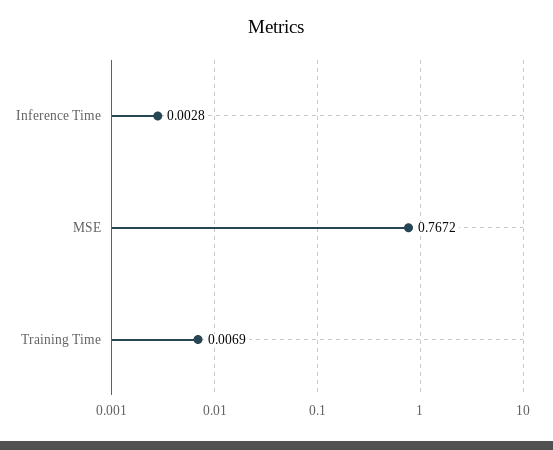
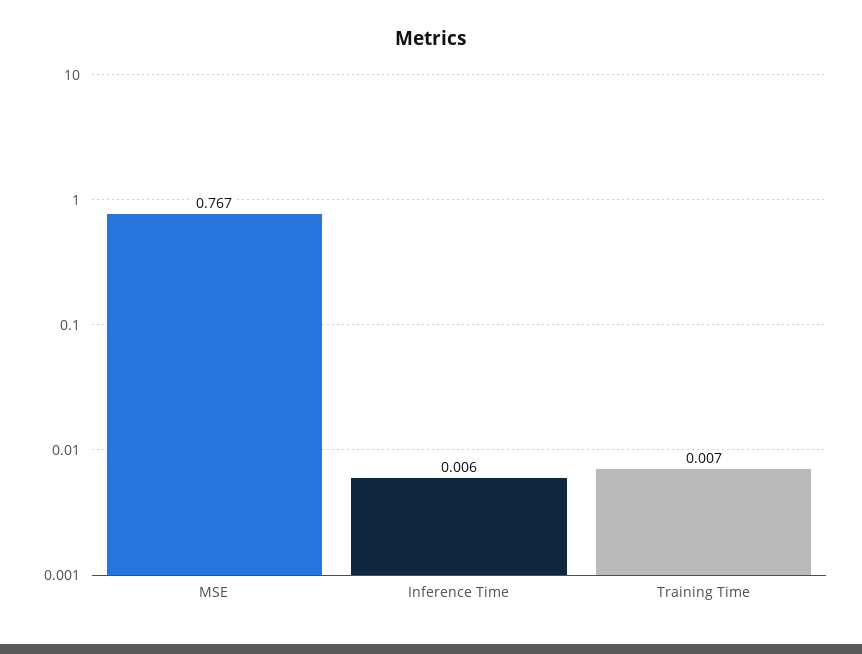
  {
-   "Inference Time": 0.0028,
+   "Inference Time": 0.006,
    "MSE": 0.7672,
    "Training Time": 0.0069
  }

